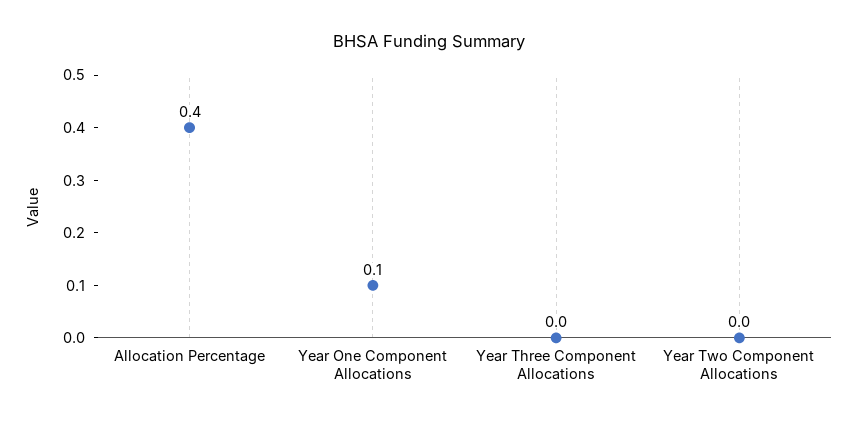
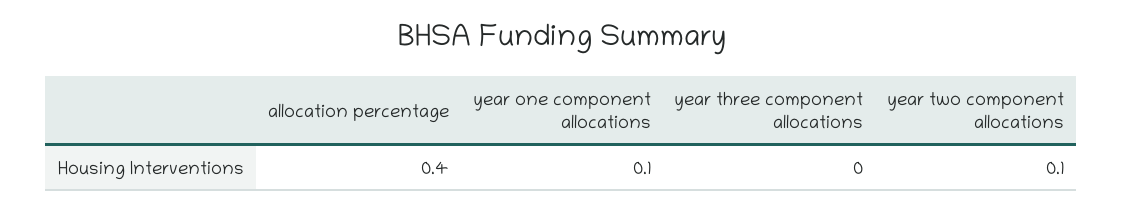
  {
    "Allocation Percentage": 0.4,
    "Year One Component Allocations": 0.1,
    "Year Three Component Allocations": 0,
-   "Year Two Component Allocations": 0
+   "Year Two Component Allocations": 0.1
  }

